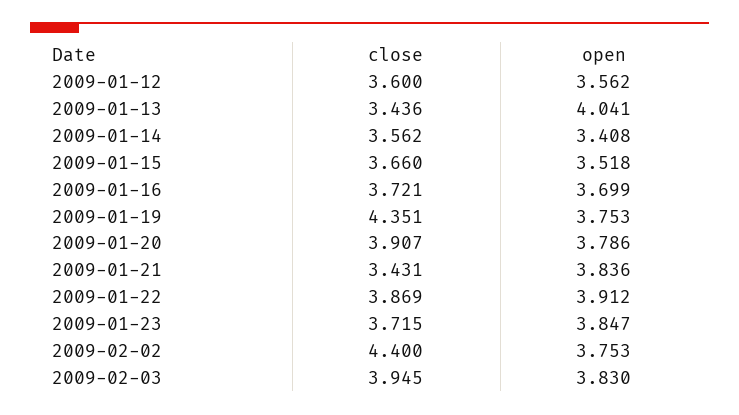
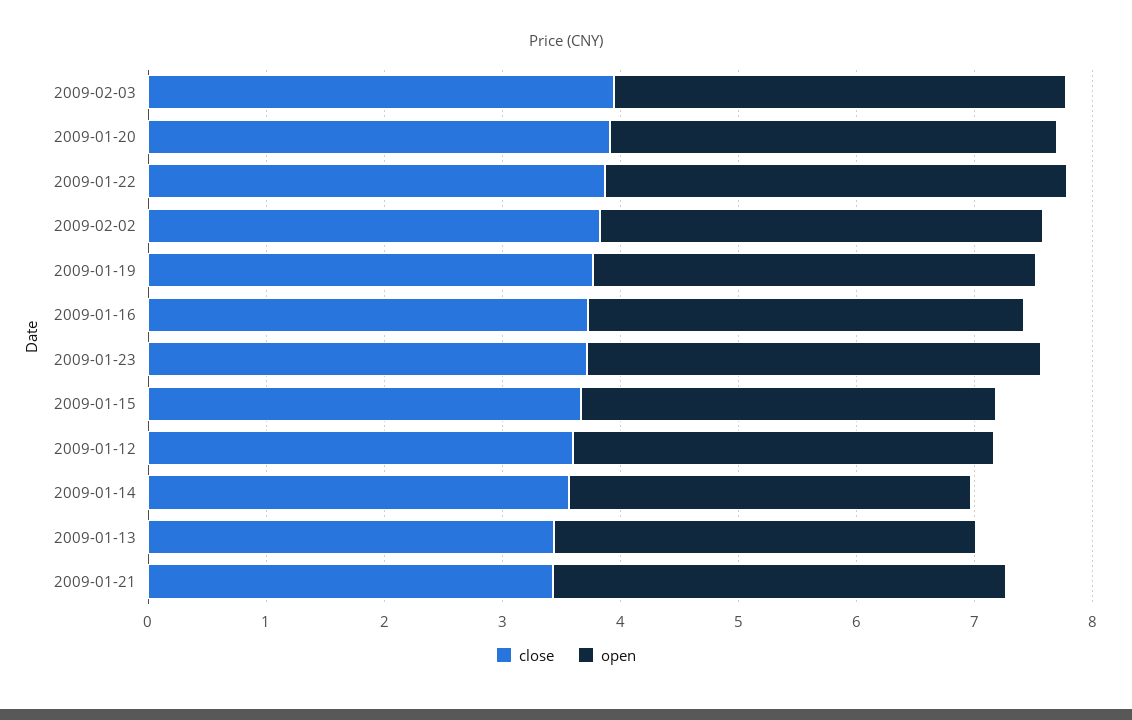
  {
    "close": {
      "2009-01-12": 3.6,
      "2009-01-13": 3.436,
      "2009-01-14": 3.562,
      "2009-01-15": 3.66,
      "2009-01-16": 3.721,
-     "2009-01-19": 4.351,
+     "2009-01-19": 3.8,
      "2009-01-20": 3.907,
      "2009-01-21": 3.431,
      "2009-01-22": 3.869,
      "2009-01-23": 3.715,
-     "2009-02-02": 4.4,
+     "2009-02-02": 3.8,
      "2009-02-03": 3.945
    },
    "open": {
      "2009-01-12": 3.562,
-     "2009-01-13": 4.041,
+     "2009-01-13": 3.6,
      "2009-01-14": 3.408,
      "2009-01-15": 3.518,
      "2009-01-16": 3.699,
      "2009-01-19": 3.753,
      "2009-01-20": 3.786,
      "2009-01-21": 3.836,
      "2009-01-22": 3.912,
      "2009-01-23": 3.847,
      "2009-02-02": 3.753,
      "2009-02-03": 3.83
    }
  }

